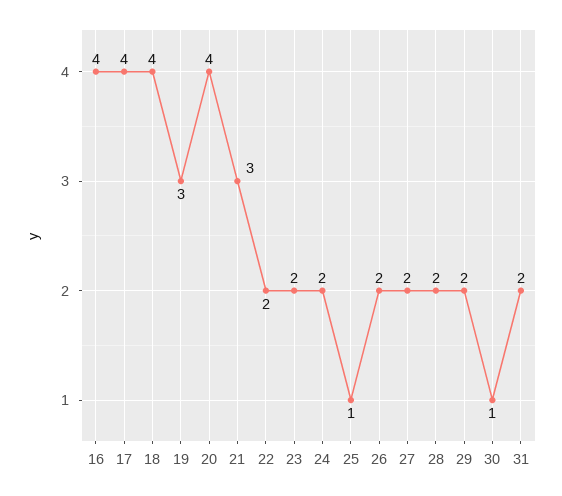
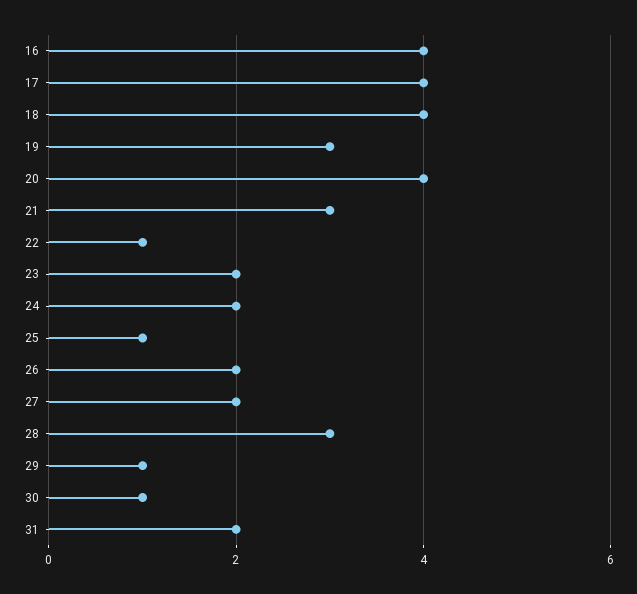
  {
    "16": 4,
    "17": 4,
    "18": 4,
    "19": 3,
    "20": 4,
    "21": 3,
-   "22": 2,
+   "22": 1,
    "23": 2,
    "24": 2,
    "25": 1,
    "26": 2,
    "27": 2,
-   "28": 2,
+   "28": 3,
-   "29": 2,
+   "29": 1,
    "30": 1,
    "31": 2
  }

